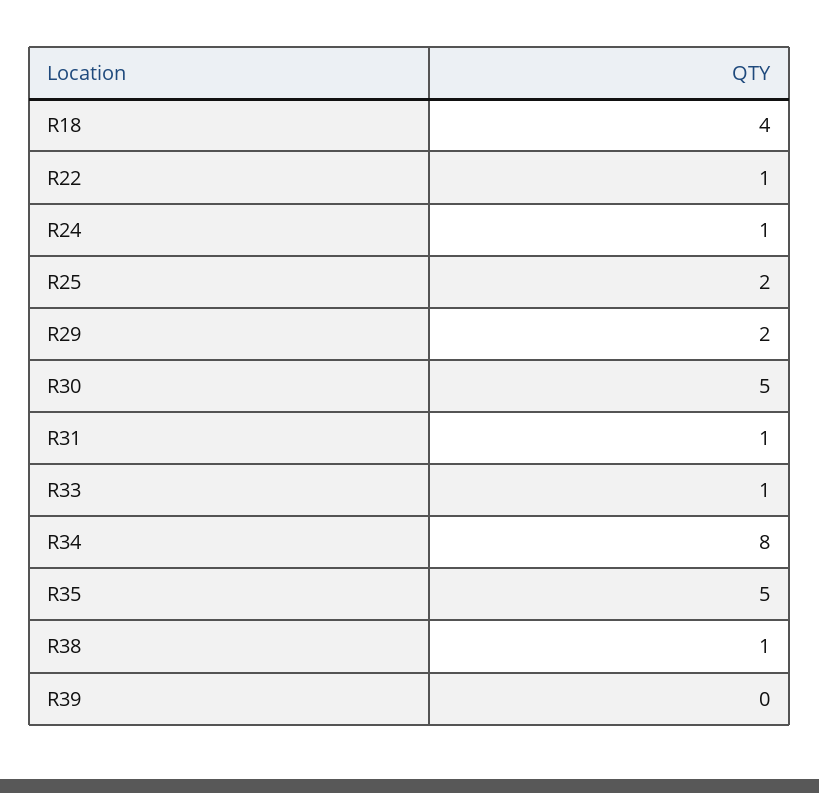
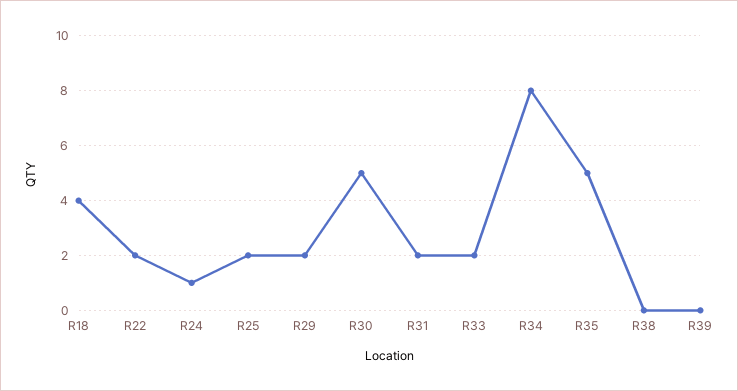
  {
    "R18": 4,
-   "R22": 1,
+   "R22": 2,
    "R24": 1,
    "R25": 2,
    "R29": 2,
    "R30": 5,
-   "R31": 1,
+   "R31": 2,
-   "R33": 1,
+   "R33": 2,
    "R34": 8,
    "R35": 5,
-   "R38": 1,
+   "R38": 0,
    "R39": 0
  }

